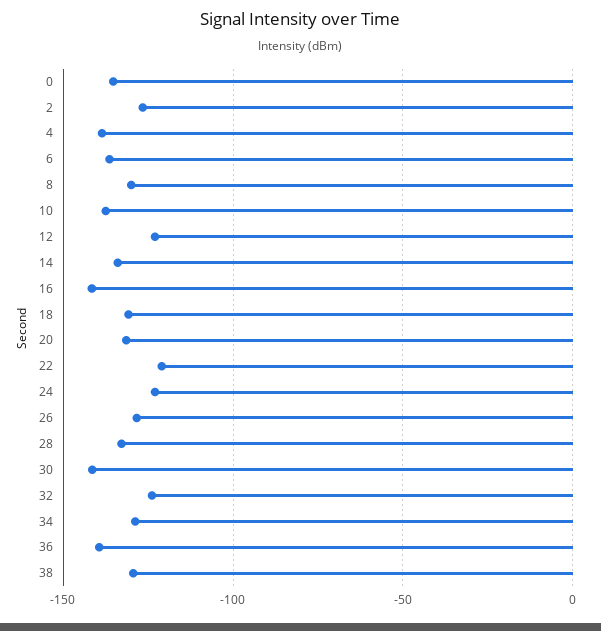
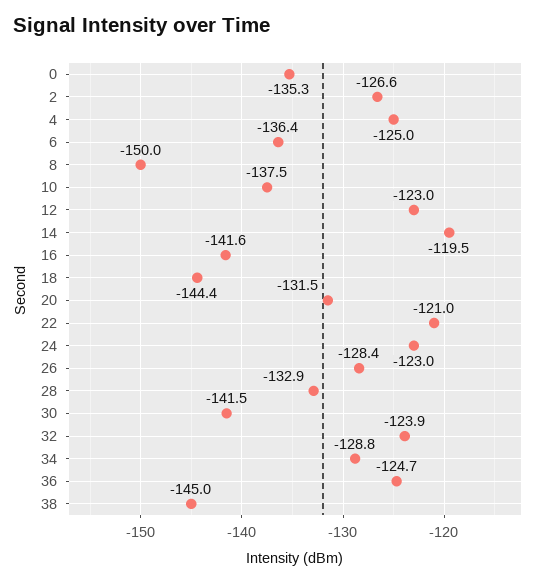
  {
    "0": -135.3,
    "2": -126.6,
-   "4": -140,
+   "4": -125,
    "6": -136.4,
-   "8": -130,
+   "8": -150,
    "10": -137.5,
    "12": -123,
-   "14": -135,
+   "14": -119.5,
    "16": -141.6,
-   "18": -130,
+   "18": -144.4,
    "20": -131.5,
    "22": -121,
    "24": -123,
    "26": -128.4,
    "28": -132.9,
    "30": -141.5,
    "32": -123.9,
    "34": -128.8,
-   "36": -140,
+   "36": -124.7,
-   "38": -130
+   "38": -145
  }

